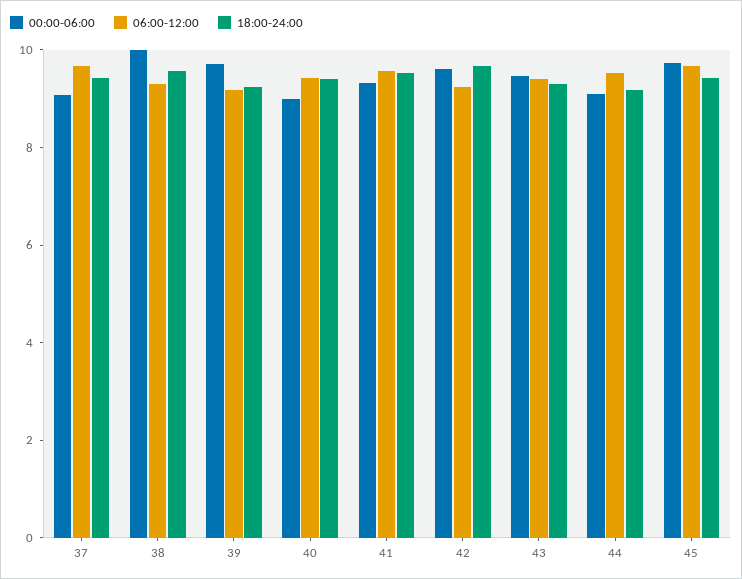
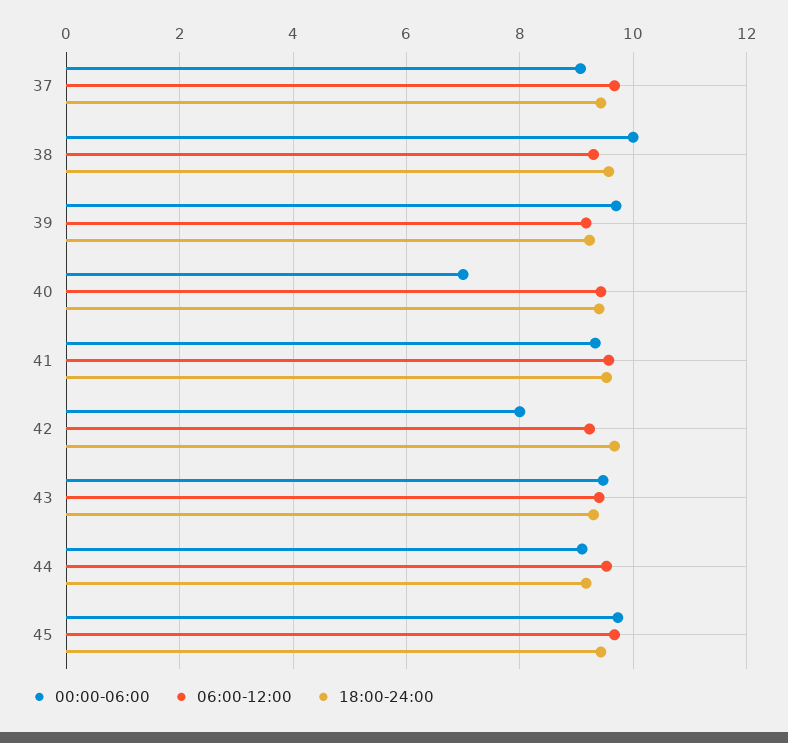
  {
    "00:00-06:00": {
      "37": 9,
      "38": 10,
      "39": 9.8,
-     "40": 9,
+     "40": 7,
      "41": 9.4,
-     "42": 9.5,
+     "42": 8,
      "43": 9.4,
      "44": 9.2,
      "45": 9.8
    },
    "06:00-12:00": {
      "37": 9.6,
      "38": 9.4,
      "39": 9.2,
      "40": 9.4,
      "41": 9.6,
      "42": 9.2,
      "43": 9.4,
      "44": 9.6,
      "45": 9.6
    },
    "18:00-24:00": {
      "37": 9.4,
      "38": 9.6,
      "39": 9.2,
      "40": 9.4,
      "41": 9.6,
      "42": 9.6,
      "43": 9.4,
      "44": 9.2,
      "45": 9.4
    }
  }

